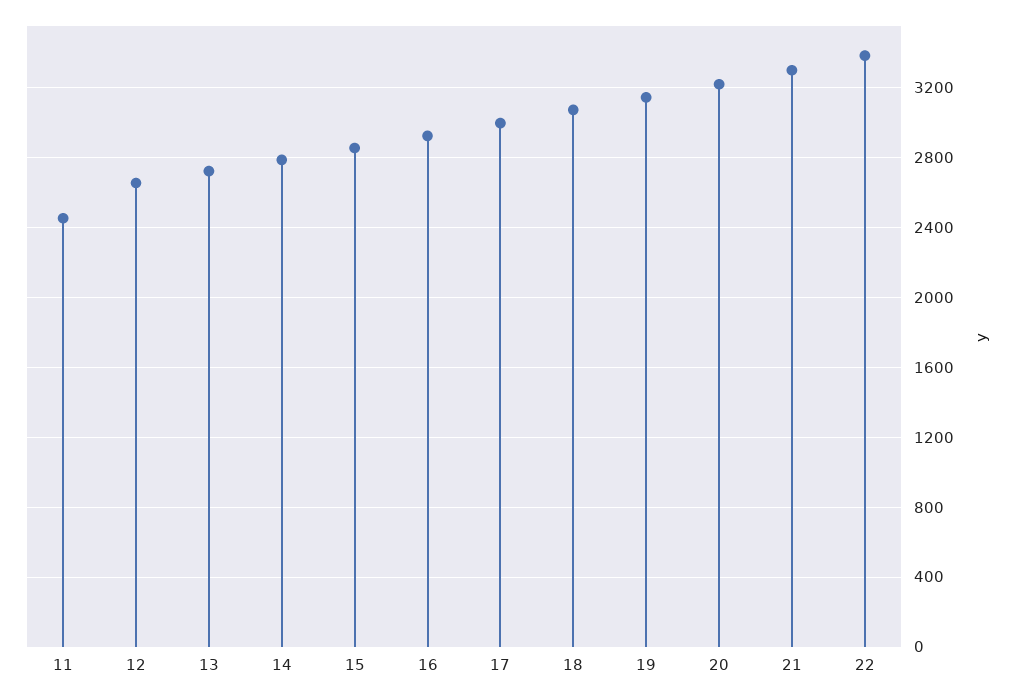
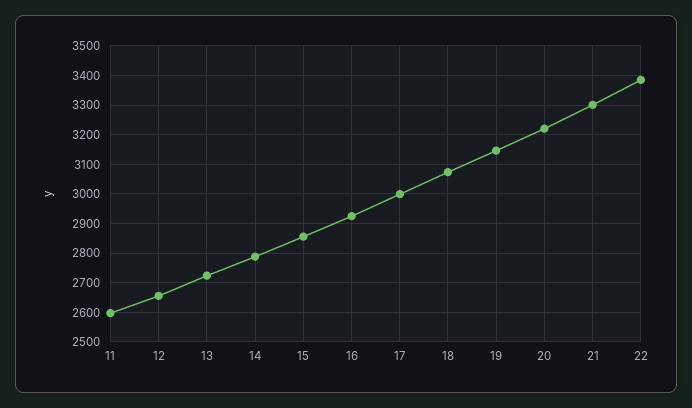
  {
-   "11": 2450,
+   "11": 2600,
    "12": 2650,
    "13": 2725,
    "14": 2800,
    "15": 2850,
    "16": 2925,
    "17": 3000,
    "18": 3075,
    "19": 3150,
    "20": 3225,
    "21": 3300,
    "22": 3375
  }

